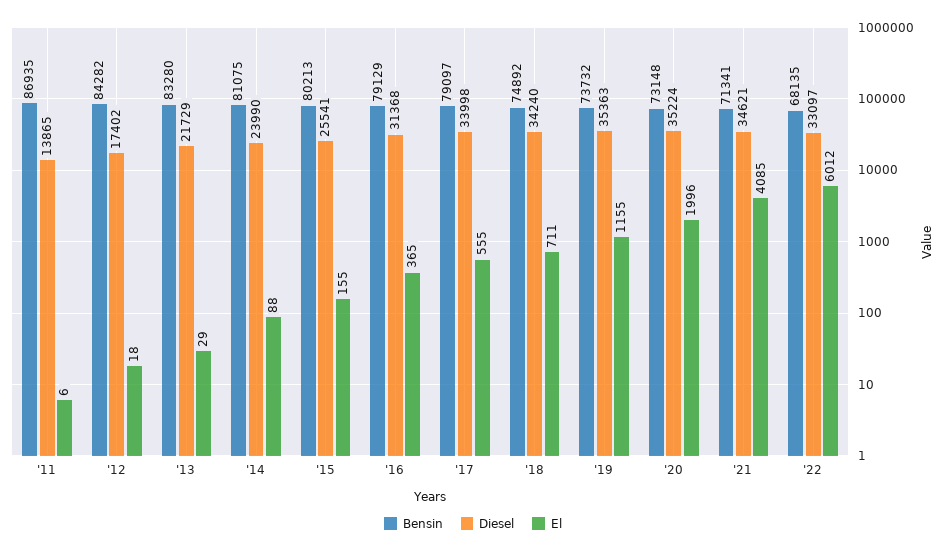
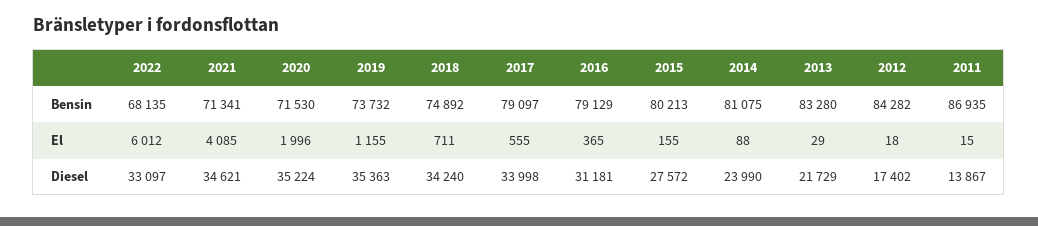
  {
    "Bensin": {
      "'11": 86935,
      "'12": 84282,
      "'13": 83280,
      "'14": 81075,
      "'15": 80213,
      "'16": 79129,
      "'17": 79097,
      "'18": 74892,
      "'19": 73732,
-     "'20": 73148,
+     "'20": 71530,
      "'21": 71341,
      "'22": 68135
    },
    "Diesel": {
-     "'11": 13865,
+     "'11": 13867,
      "'12": 17402,
      "'13": 21729,
      "'14": 23990,
-     "'15": 25541,
+     "'15": 27572,
-     "'16": 31368,
+     "'16": 31181,
      "'17": 33998,
      "'18": 34240,
      "'19": 35363,
      "'20": 35224,
      "'21": 34621,
      "'22": 33097
    },
    "El": {
-     "'11": 6,
+     "'11": 15,
      "'12": 18,
      "'13": 29,
      "'14": 88,
      "'15": 155,
      "'16": 365,
      "'17": 555,
      "'18": 711,
      "'19": 1155,
      "'20": 1996,
      "'21": 4085,
      "'22": 6012
    }
  }

